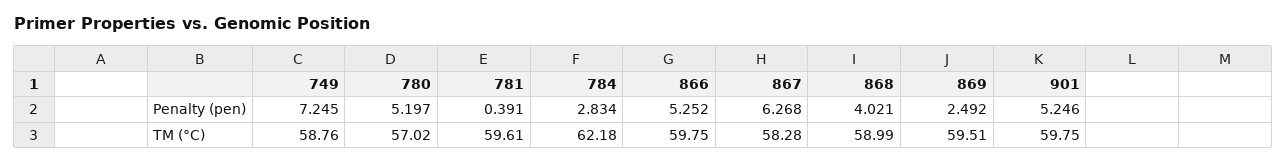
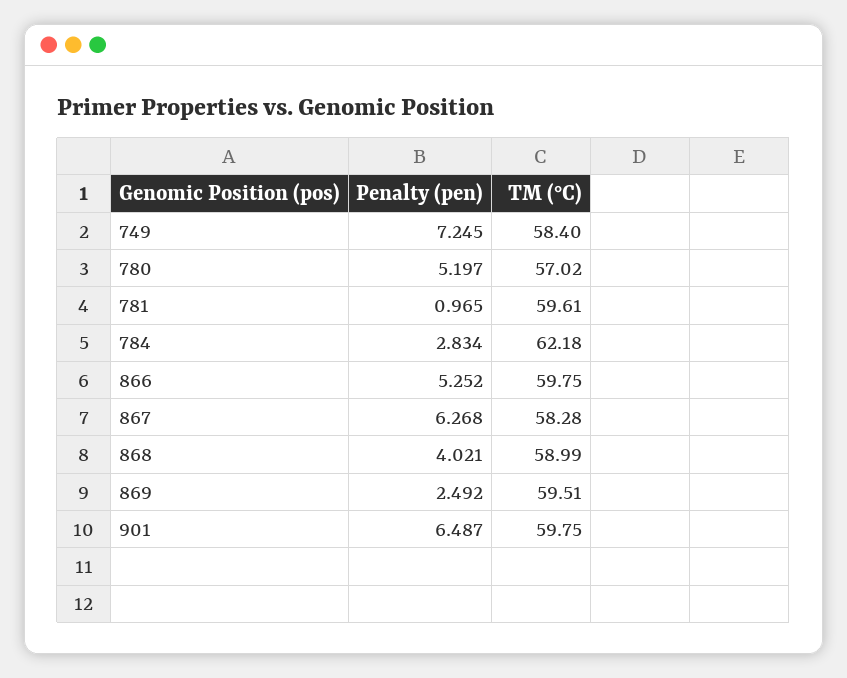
  {
    "749": {
      "Penalty (pen)": 7.245,
-     "TM (°C)": 58.76
+     "TM (°C)": 58.4
    },
    "780": {
      "Penalty (pen)": 5.197,
      "TM (°C)": 57.02
    },
    "781": {
-     "Penalty (pen)": 0.391,
+     "Penalty (pen)": 0.965,
      "TM (°C)": 59.61
    },
    "784": {
      "Penalty (pen)": 2.834,
      "TM (°C)": 62.18
    },
    "866": {
      "Penalty (pen)": 5.252,
      "TM (°C)": 59.75
    },
    "867": {
      "Penalty (pen)": 6.268,
      "TM (°C)": 58.28
    },
    "868": {
      "Penalty (pen)": 4.021,
      "TM (°C)": 58.99
    },
    "869": {
      "Penalty (pen)": 2.492,
      "TM (°C)": 59.51
    },
    "901": {
-     "Penalty (pen)": 5.246,
+     "Penalty (pen)": 6.487,
      "TM (°C)": 59.75
    }
  }

